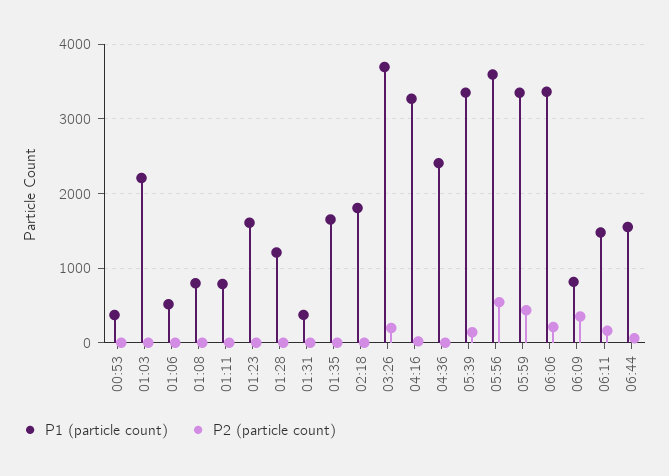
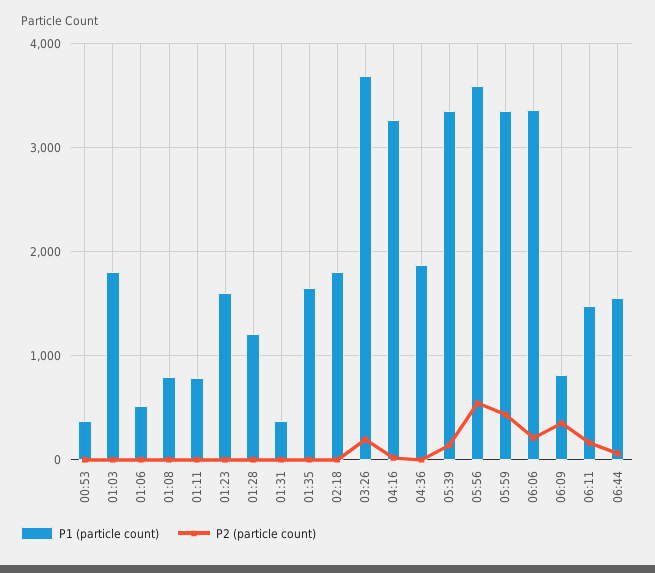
  {
    "P1 (particle count)": {
      "00:53": 400,
-     "01:03": 2200,
+     "01:03": 1800,
      "01:06": 500,
      "01:08": 800,
      "01:11": 800,
      "01:23": 1600,
      "01:28": 1200,
      "01:31": 400,
      "01:35": 1700,
      "02:18": 1800,
      "03:26": 3700,
      "04:16": 3300,
-     "04:36": 2400,
+     "04:36": 1900,
      "05:39": 3400,
      "05:56": 3600,
      "05:59": 3400,
      "06:06": 3400,
      "06:09": 800,
      "06:11": 1500,
      "06:44": 1600
    },
    "P2 (particle count)": {
      "00:53": 0,
      "01:03": 0,
      "01:06": 0,
      "01:08": 0,
      "01:11": 0,
      "01:23": 0,
      "01:28": 0,
      "01:31": 0,
      "01:35": 0,
      "02:18": 0,
      "03:26": 200,
      "04:16": 0,
      "04:36": 0,
      "05:39": 100,
      "05:56": 500,
      "05:59": 400,
      "06:06": 200,
      "06:09": 400,
      "06:11": 200,
      "06:44": 100
    }
  }

